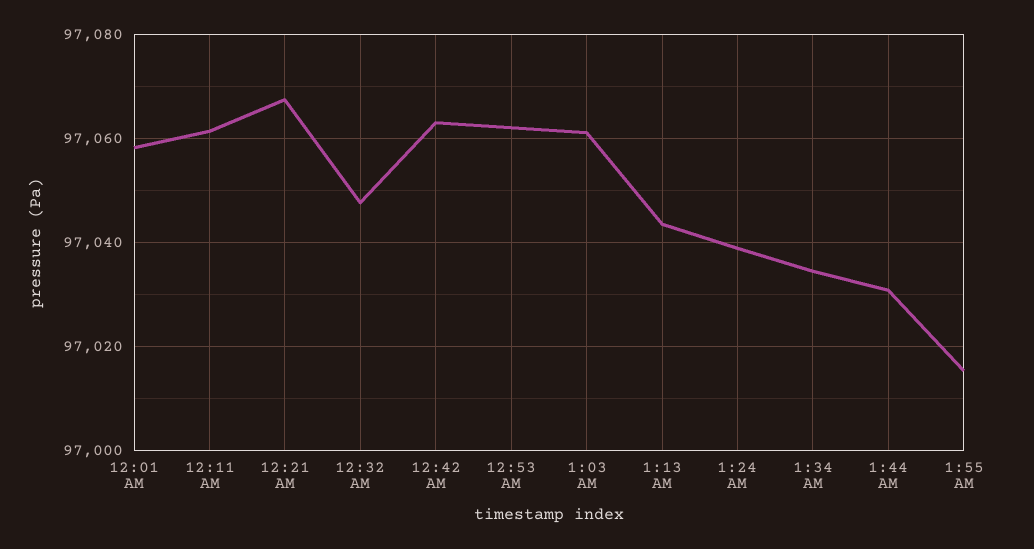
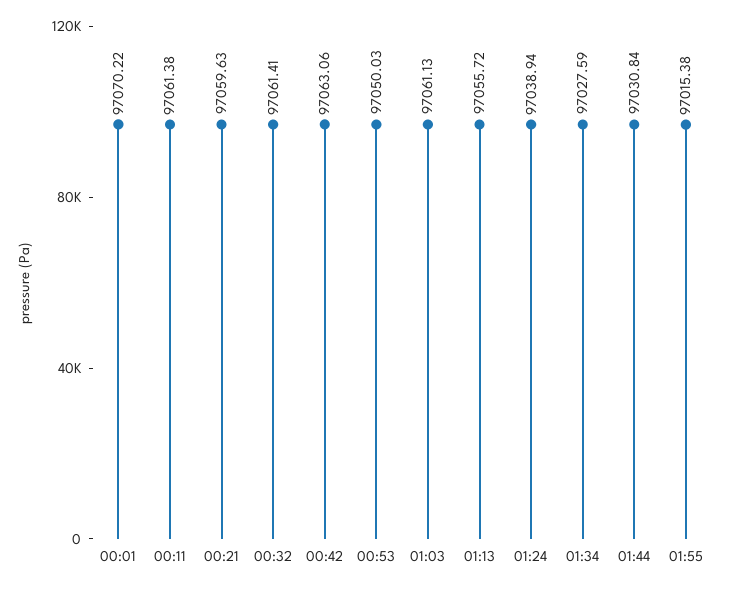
  {
-   "12:01 AM": 97058,
+   "12:01 AM": 97070.22,
    "12:11 AM": 97061.38,
-   "12:21 AM": 97068,
+   "12:21 AM": 97059.63,
-   "12:32 AM": 97048,
+   "12:32 AM": 97061.41,
    "12:42 AM": 97063.06,
-   "12:53 AM": 97062,
+   "12:53 AM": 97050.03,
    "1:03 AM": 97061.13,
-   "1:13 AM": 97044,
+   "1:13 AM": 97055.72,
    "1:24 AM": 97038.94,
-   "1:34 AM": 97034,
+   "1:34 AM": 97027.59,
    "1:44 AM": 97030.84,
    "1:55 AM": 97015.38
  }

